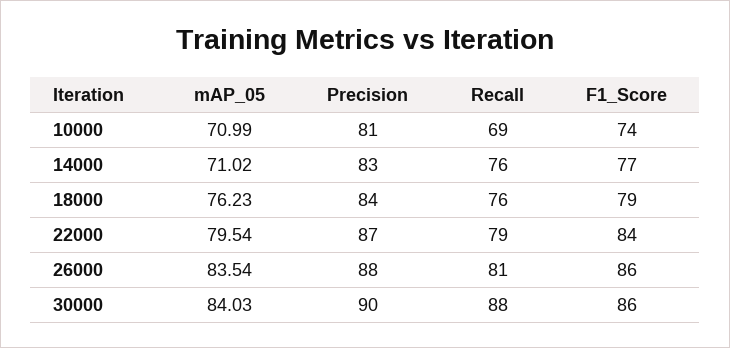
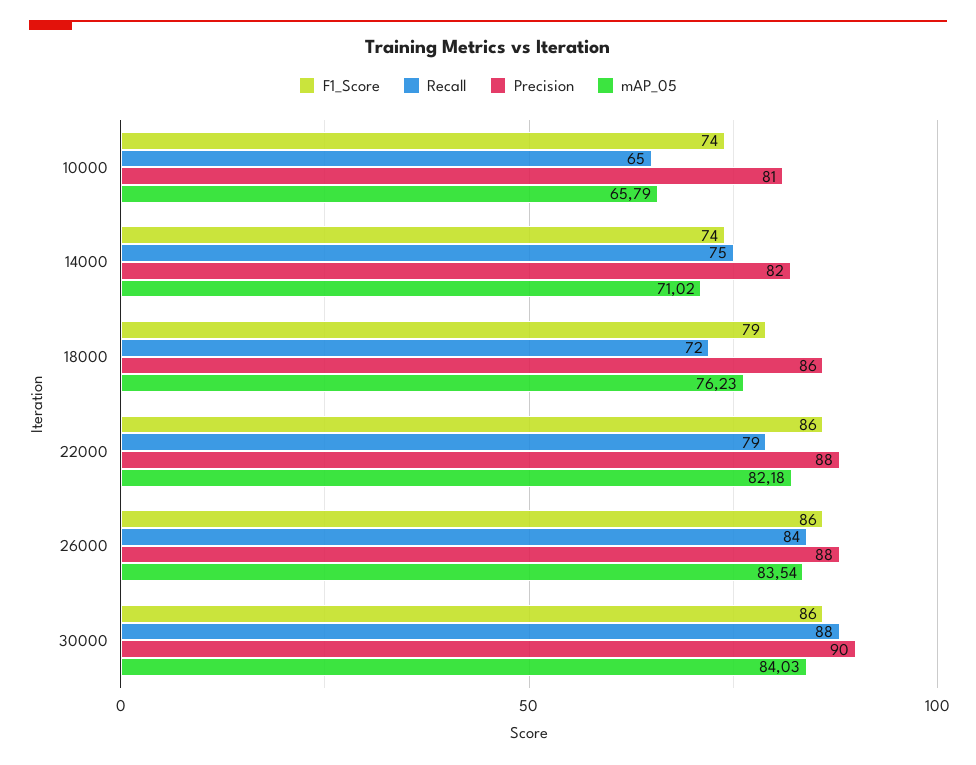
  {
    "mAP_05": {
-     "10000": 70.99,
+     "10000": 65.79,
      "14000": 71.02,
      "18000": 76.23,
-     "22000": 79.54,
+     "22000": 82.18,
      "26000": 83.54,
      "30000": 84.03
    },
    "Precision": {
      "10000": 81,
-     "14000": 83,
+     "14000": 82,
-     "18000": 84,
+     "18000": 86,
-     "22000": 87,
+     "22000": 88,
      "26000": 88,
      "30000": 90
    },
    "Recall": {
-     "10000": 69,
+     "10000": 65,
-     "14000": 76,
+     "14000": 75,
-     "18000": 76,
+     "18000": 72,
      "22000": 79,
-     "26000": 81,
+     "26000": 84,
      "30000": 88
    },
    "F1_Score": {
      "10000": 74,
-     "14000": 77,
+     "14000": 74,
      "18000": 79,
-     "22000": 84,
+     "22000": 86,
      "26000": 86,
      "30000": 86
    }
  }

